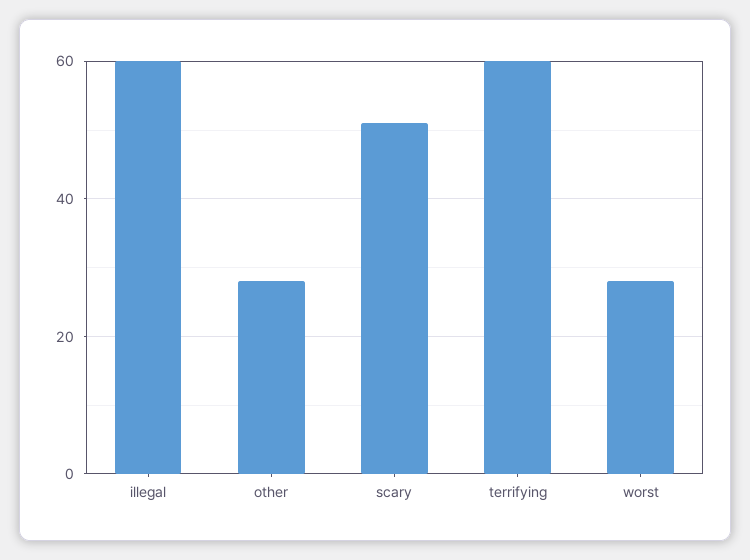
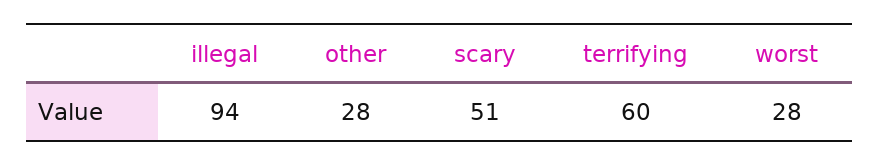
  {
-   "illegal": 60,
+   "illegal": 94,
    "other": 28,
    "scary": 51,
    "terrifying": 60,
    "worst": 28
  }

